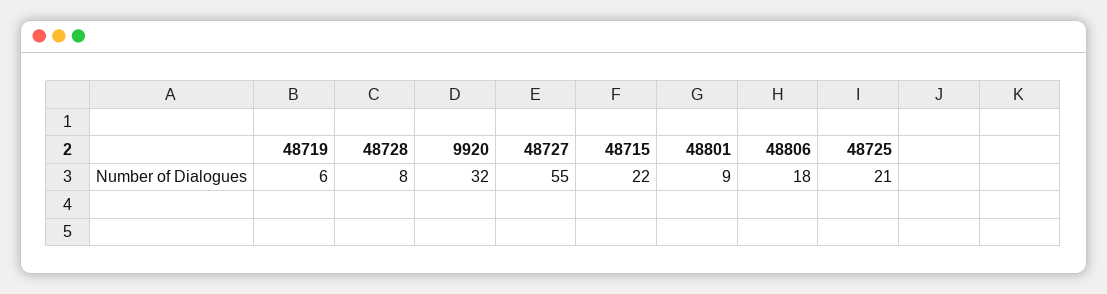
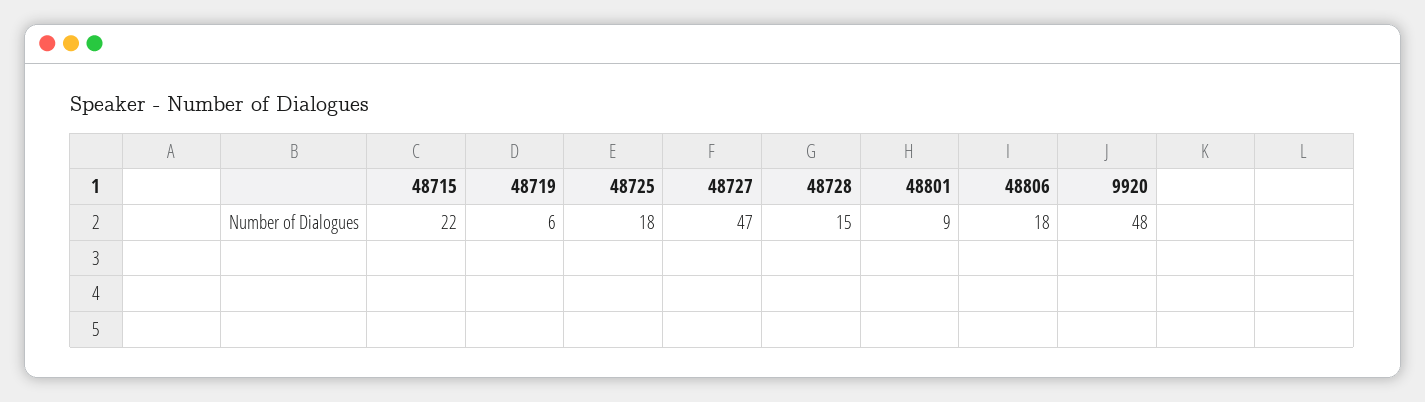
  {
    "48719": 6,
-   "48728": 8,
+   "48728": 15,
-   "9920": 32,
+   "9920": 48,
-   "48727": 55,
+   "48727": 47,
    "48715": 22,
    "48801": 9,
    "48806": 18,
-   "48725": 21
+   "48725": 18
  }

